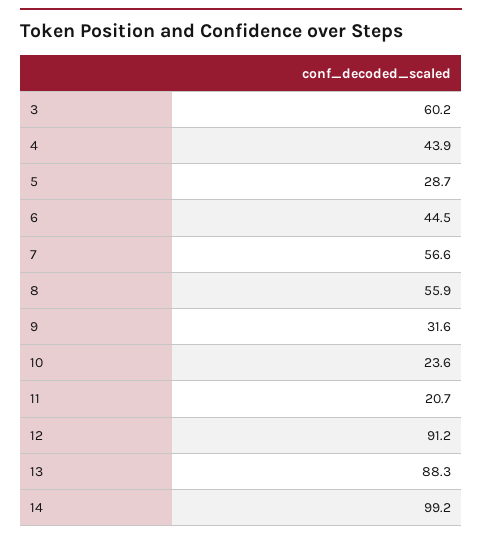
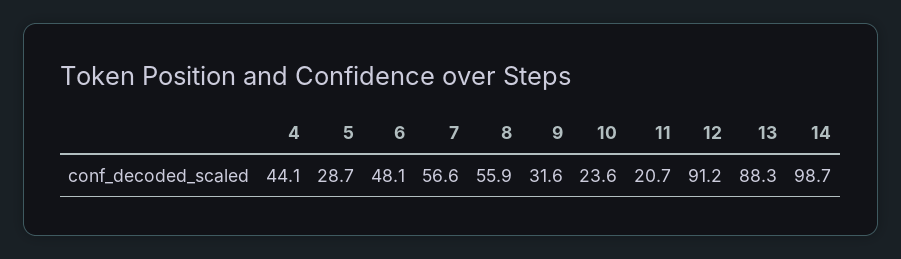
  {
-   "3": 60.2,
-   "4": 43.9,
+   "4": 44.1,
    "5": 28.7,
-   "6": 44.5,
+   "6": 48.1,
    "7": 56.6,
    "8": 55.9,
    "9": 31.6,
    "10": 23.6,
    "11": 20.7,
    "12": 91.2,
    "13": 88.3,
-   "14": 99.2
+   "14": 98.7
  }

